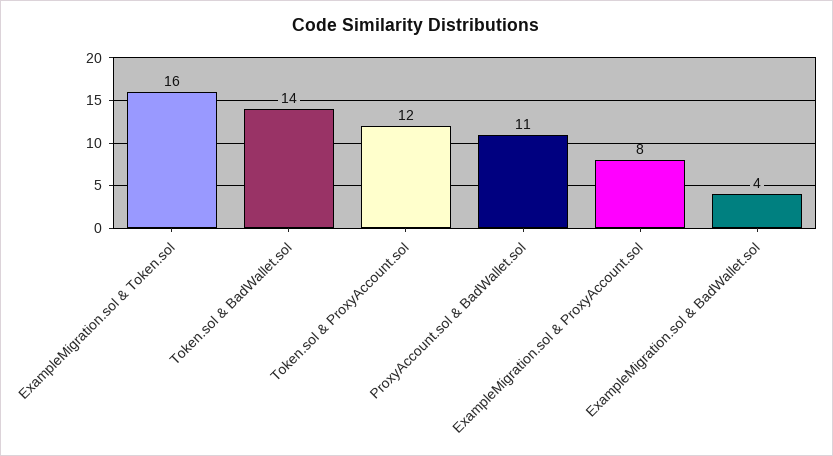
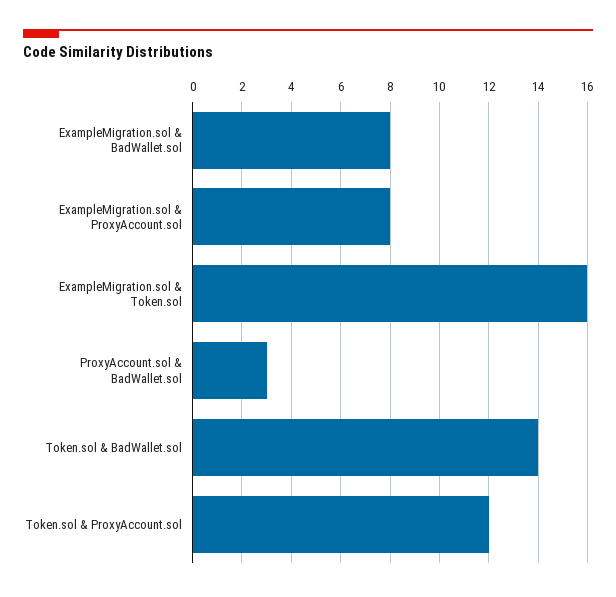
  {
    "ExampleMigration.sol & Token.sol": 16,
    "Token.sol & BadWallet.sol": 14,
    "Token.sol & ProxyAccount.sol": 12,
-   "ProxyAccount.sol & BadWallet.sol": 11,
+   "ProxyAccount.sol & BadWallet.sol": 3,
    "ExampleMigration.sol & ProxyAccount.sol": 8,
-   "ExampleMigration.sol & BadWallet.sol": 4
+   "ExampleMigration.sol & BadWallet.sol": 8
  }

